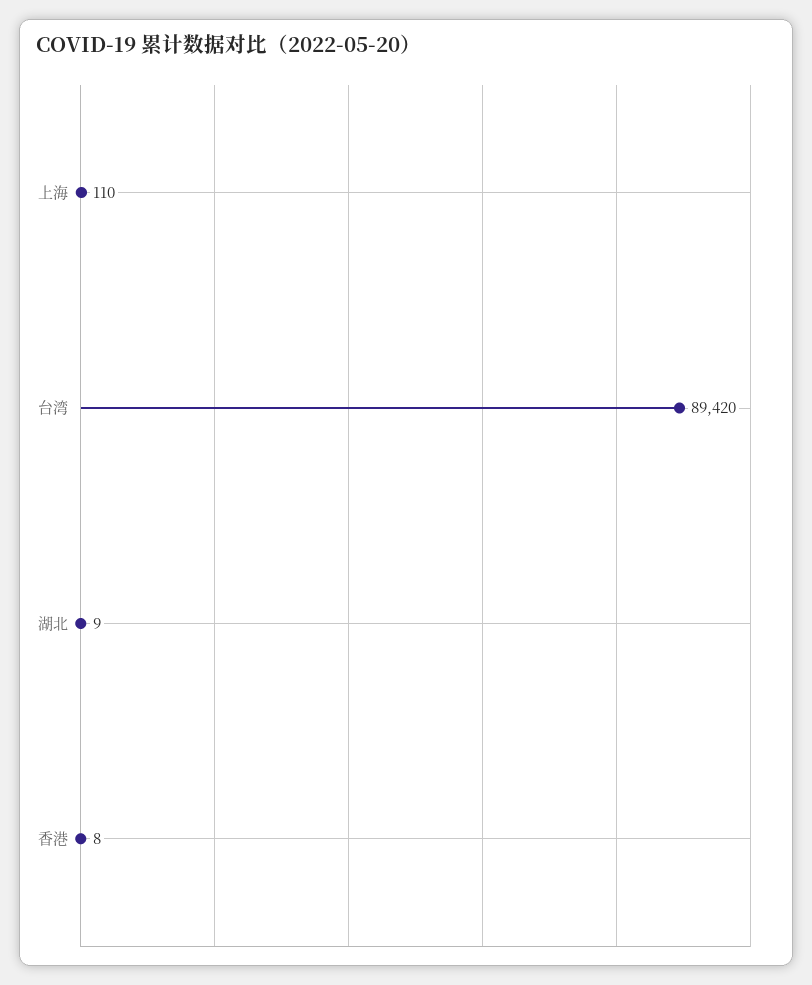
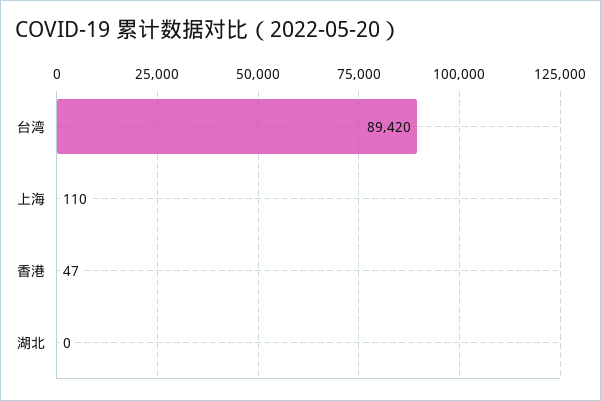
  {
    "上海": 110,
    "台湾": 89420,
-   "湖北": 9,
+   "湖北": 0,
-   "香港": 8
+   "香港": 47
  }

